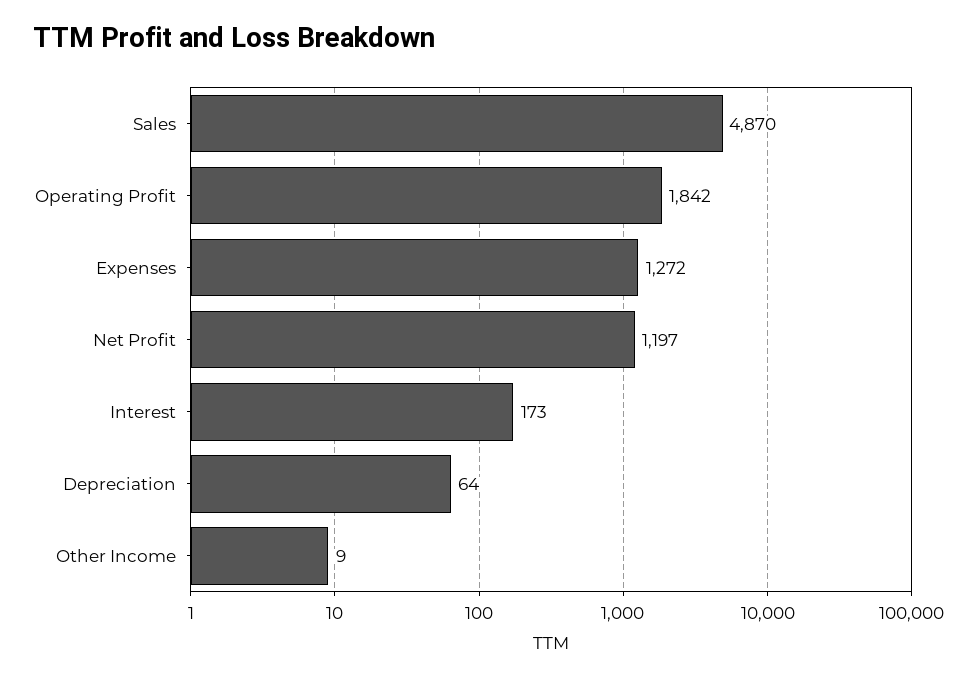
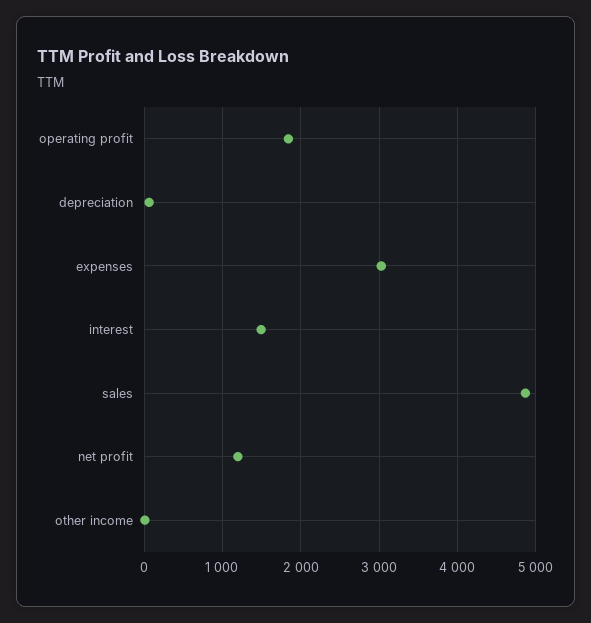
  {
    "Sales": 4870,
    "Operating Profit": 1842,
-   "Expenses": 1272,
+   "Expenses": 3000,
    "Net Profit": 1197,
-   "Interest": 173,
+   "Interest": 1500,
    "Depreciation": 64,
    "Other Income": 9
  }

